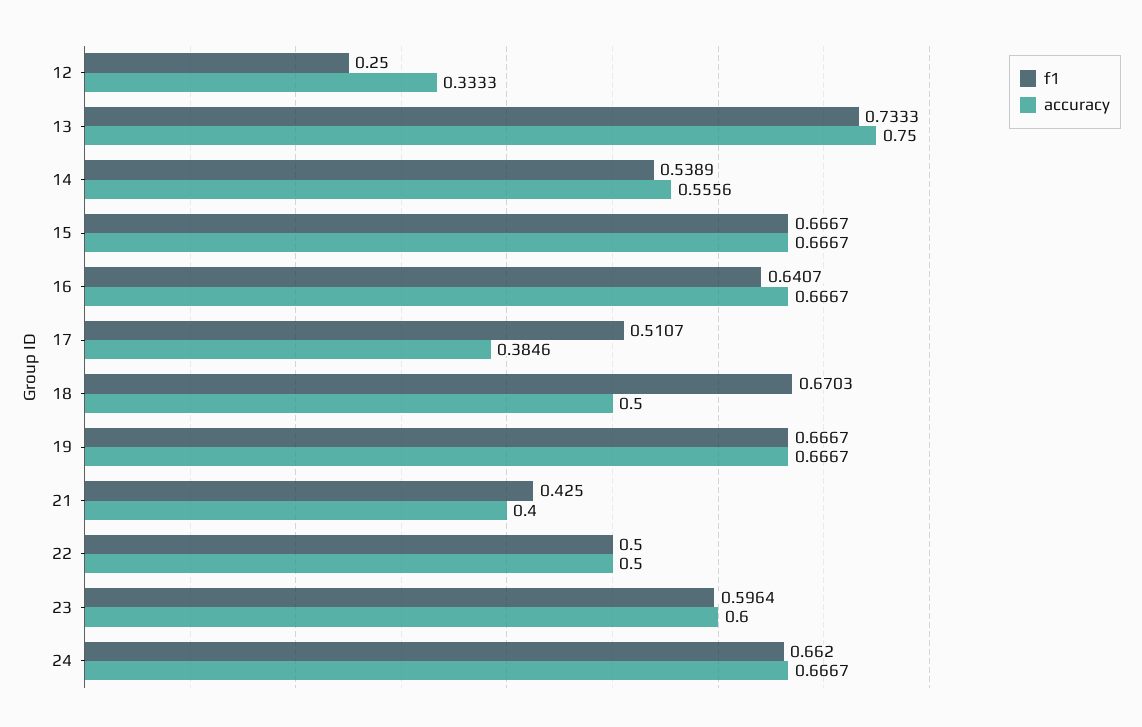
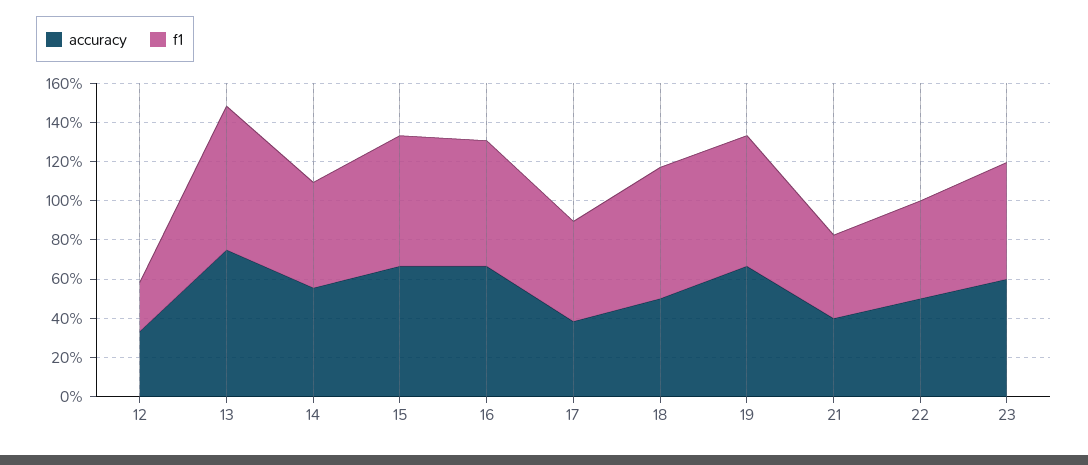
  {
    "f1": {
      "12": 0.25,
      "13": 0.7333,
      "14": 0.5389,
      "15": 0.6667,
      "16": 0.6407,
      "17": 0.5107,
      "18": 0.6703,
      "19": 0.6667,
      "21": 0.425,
      "22": 0.5,
-     "23": 0.5964,
+     "23": 0.5964
-     "24": 0.662
    },
    "accuracy": {
      "12": 0.3333,
      "13": 0.75,
      "14": 0.5556,
      "15": 0.6667,
      "16": 0.6667,
      "17": 0.3846,
      "18": 0.5,
      "19": 0.6667,
      "21": 0.4,
      "22": 0.5,
-     "23": 0.6,
+     "23": 0.6
-     "24": 0.6667
    }
  }

